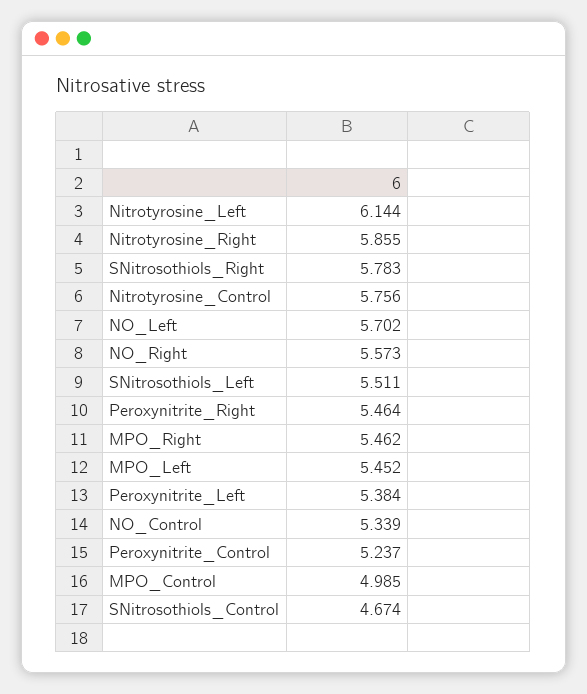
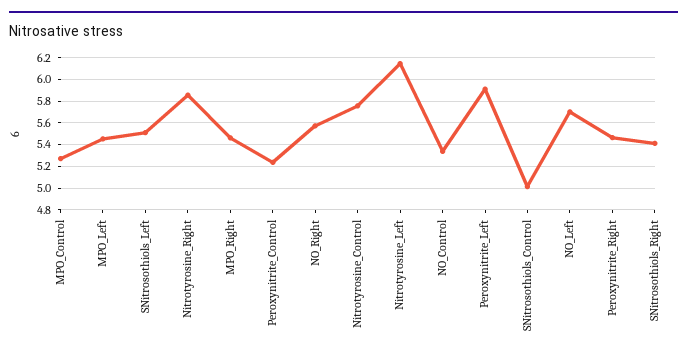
  {
    "Nitrotyrosine_Left": 6.144,
    "Nitrotyrosine_Right": 5.855,
-   "SNitrosothiols_Right": 5.783,
+   "SNitrosothiols_Right": 5.4,
    "Nitrotyrosine_Control": 5.756,
    "NO_Left": 5.702,
    "NO_Right": 5.573,
    "SNitrosothiols_Left": 5.511,
    "Peroxynitrite_Right": 5.464,
    "MPO_Right": 5.462,
    "MPO_Left": 5.452,
-   "Peroxynitrite_Left": 5.384,
+   "Peroxynitrite_Left": 5.9,
    "NO_Control": 5.339,
    "Peroxynitrite_Control": 5.237,
-   "MPO_Control": 4.985,
+   "MPO_Control": 5.3,
-   "SNitrosothiols_Control": 4.674
+   "SNitrosothiols_Control": 5
  }

